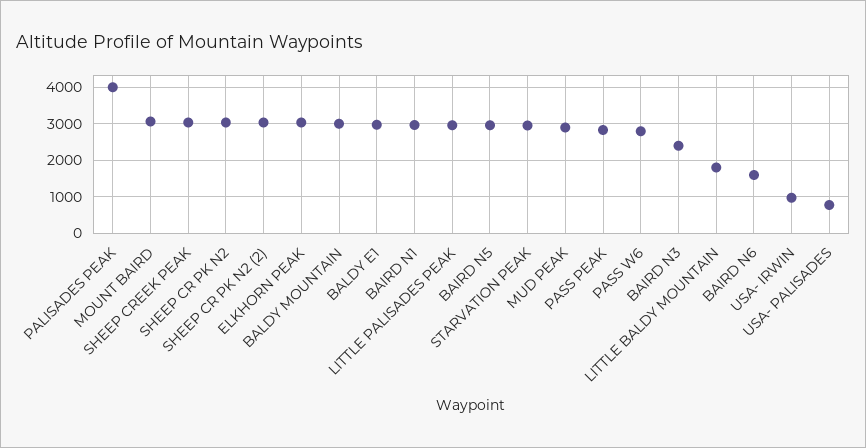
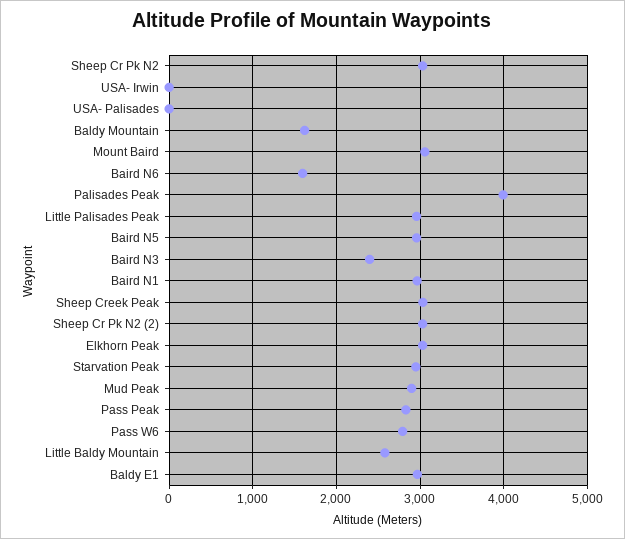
  {
    "PALISADES PEAK": 4000,
    "MOUNT BAIRD": 3100,
    "SHEEP CREEK PEAK": 3000,
    "SHEEP CR PK N2": 3000,
    "SHEEP CR PK N2 (2)": 3000,
    "ELKHORN PEAK": 3000,
-   "BALDY MOUNTAIN": 3000,
+   "BALDY MOUNTAIN": 1600,
    "BALDY E1": 3000,
    "BAIRD N1": 3000,
    "LITTLE PALISADES PEAK": 3000,
    "BAIRD N5": 3000,
    "STARVATION PEAK": 2900,
    "MUD PEAK": 2900,
    "PASS PEAK": 2800,
    "PASS W6": 2800,
    "BAIRD N3": 2400,
-   "LITTLE BALDY MOUNTAIN": 1800,
+   "LITTLE BALDY MOUNTAIN": 2600,
    "BAIRD N6": 1600,
-   "USA- IRWIN": 1000,
+   "USA- IRWIN": 0,
-   "USA- PALISADES": 800
+   "USA- PALISADES": 0
  }

